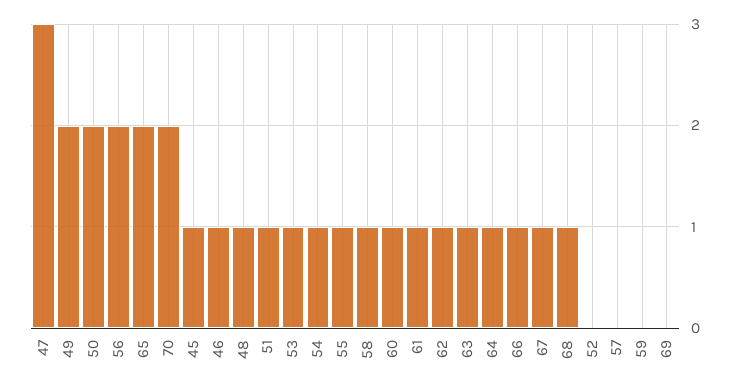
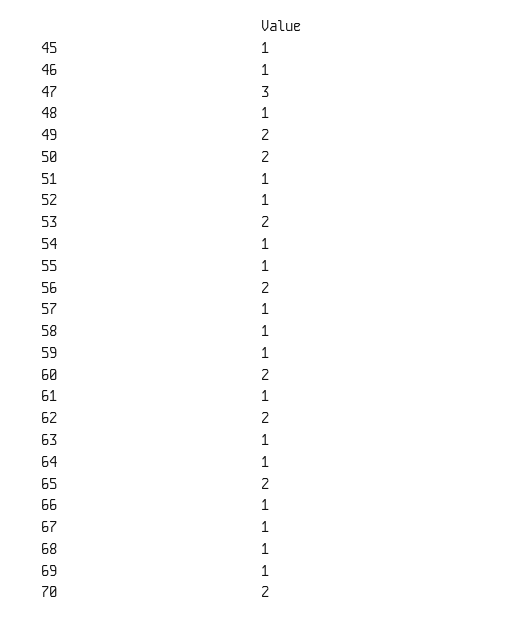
  {
    "47": 3,
    "49": 2,
    "50": 2,
    "56": 2,
    "65": 2,
    "70": 2,
    "45": 1,
    "46": 1,
    "48": 1,
    "51": 1,
-   "53": 1,
+   "53": 2,
    "54": 1,
    "55": 1,
    "58": 1,
-   "60": 1,
+   "60": 2,
    "61": 1,
-   "62": 1,
+   "62": 2,
    "63": 1,
    "64": 1,
    "66": 1,
    "67": 1,
    "68": 1,
-   "52": 0,
+   "52": 1,
-   "57": 0,
+   "57": 1,
-   "59": 0,
+   "59": 1,
-   "69": 0
+   "69": 1
  }

